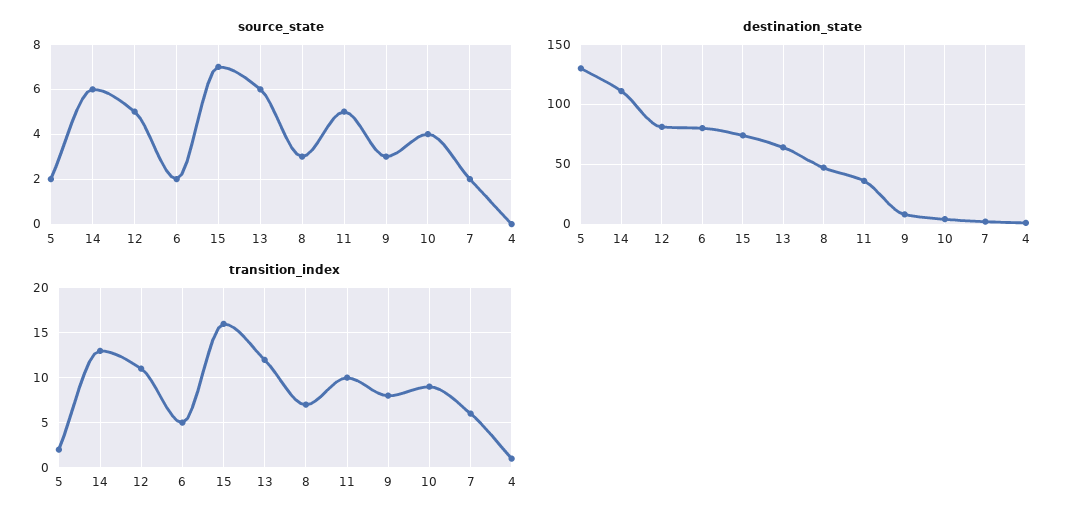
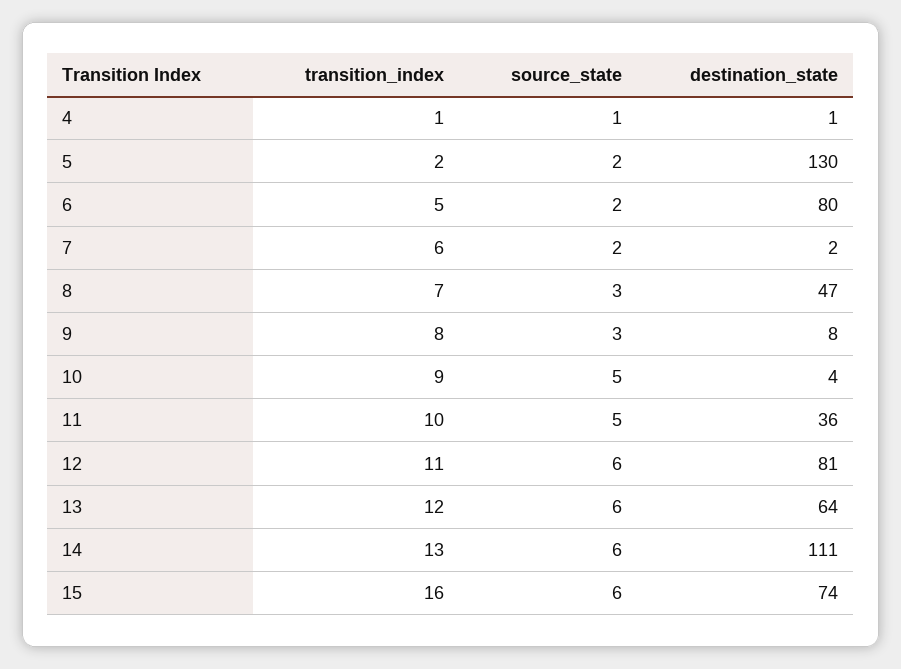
  {
    "source_state": {
      "5": 2,
      "14": 6,
-     "12": 5,
+     "12": 6,
      "6": 2,
-     "15": 7,
+     "15": 6,
      "13": 6,
      "8": 3,
      "11": 5,
      "9": 3,
-     "10": 4,
+     "10": 5,
      "7": 2,
-     "4": 0
+     "4": 1
    },
    "destination_state": {
      "5": 130,
      "14": 111,
      "12": 81,
      "6": 80,
      "15": 74,
      "13": 64,
      "8": 47,
      "11": 36,
      "9": 8,
      "10": 4,
      "7": 2,
      "4": 1
    },
    "transition_index": {
      "5": 2,
      "14": 13,
      "12": 11,
      "6": 5,
      "15": 16,
      "13": 12,
      "8": 7,
      "11": 10,
      "9": 8,
      "10": 9,
      "7": 6,
      "4": 1
    }
  }

